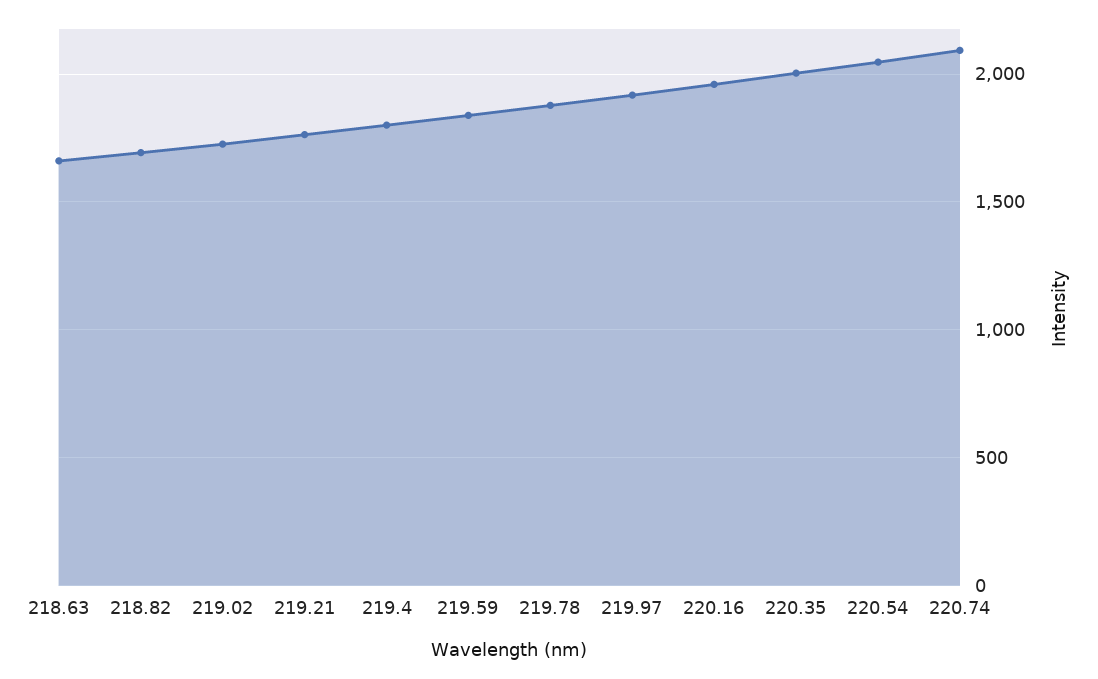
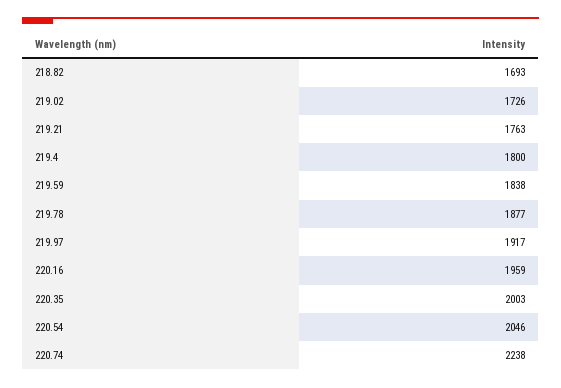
  {
-   "218.63": 1650,
    "218.82": 1693,
    "219.02": 1726,
    "219.21": 1763,
    "219.4": 1800,
    "219.59": 1838,
    "219.78": 1877,
    "219.97": 1917,
    "220.16": 1959,
    "220.35": 2003,
    "220.54": 2046,
-   "220.74": 2100
+   "220.74": 2238
  }

